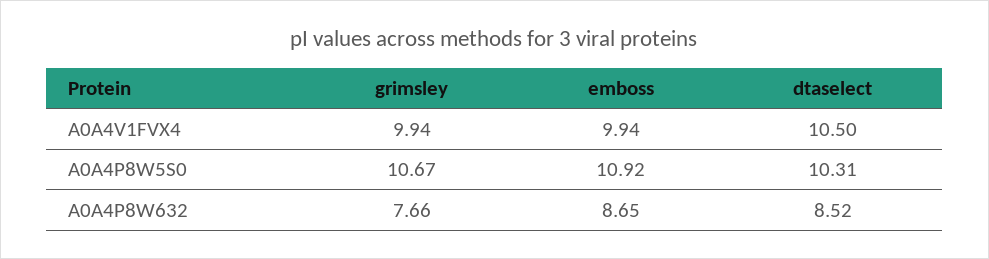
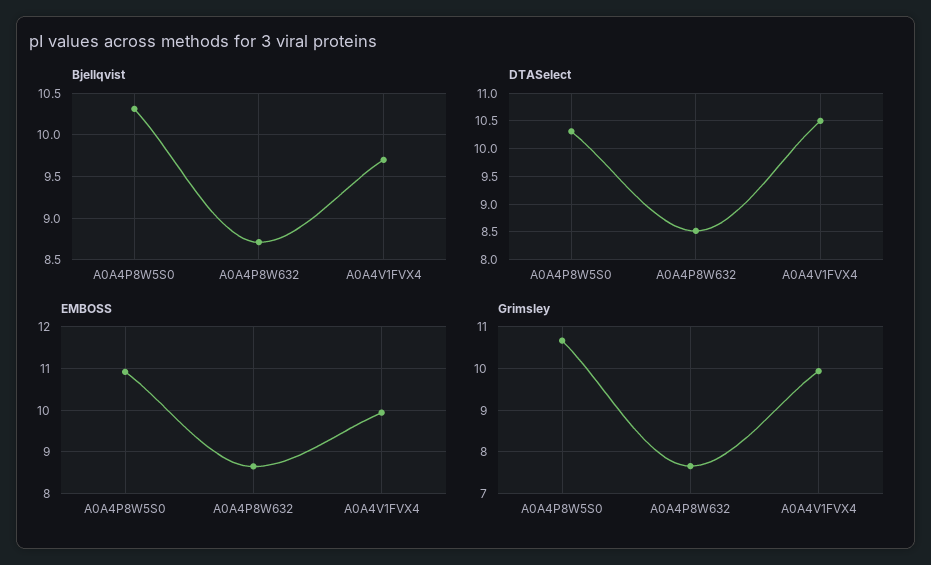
  {
    "grimsley": {
      "A0A4V1FVX4": 9.94,
      "A0A4P8W5S0": 10.67,
      "A0A4P8W632": 7.66
    },
    "emboss": {
      "A0A4V1FVX4": 9.94,
      "A0A4P8W5S0": 10.92,
      "A0A4P8W632": 8.65
    },
    "dtaselect": {
      "A0A4V1FVX4": 10.5,
      "A0A4P8W5S0": 10.31,
      "A0A4P8W632": 8.52
-   }
+   },
+   "Bjellqvist": {
+     "A0A4P8W5S0": 10.3,
+     "A0A4P8W632": 8.7,
+     "A0A4V1FVX4": 9.7
+   }
  }

